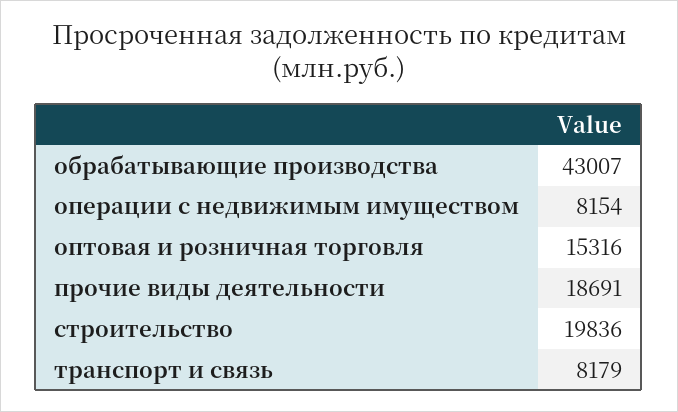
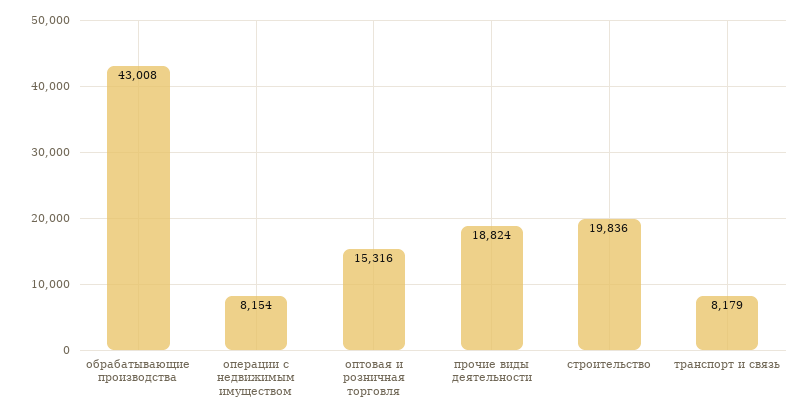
  {
-   "обрабатывающие производства": 43007,
+   "обрабатывающие производства": 43008,
    "операции с недвижимым имуществом": 8154,
    "оптовая и розничная торговля": 15316,
-   "прочие виды деятельности": 18691,
+   "прочие виды деятельности": 18824,
    "строительство": 19836,
    "транспорт и связь": 8179
  }

